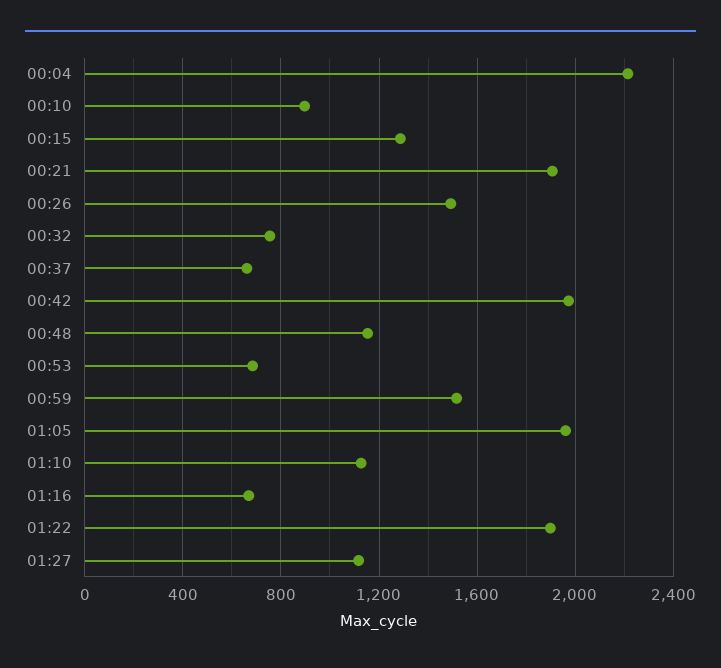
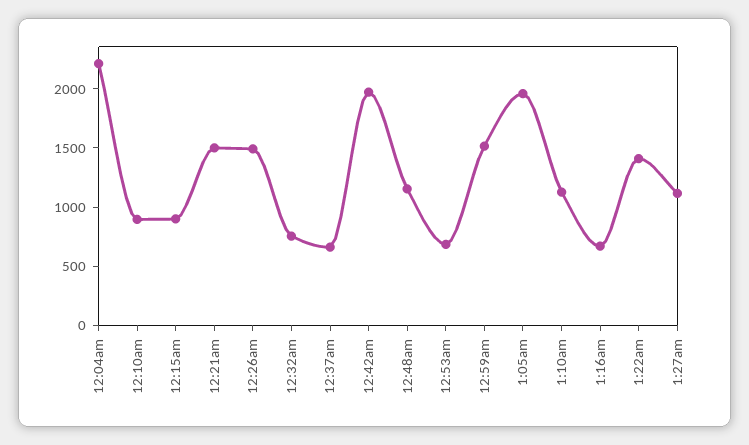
  {
    "00:04": 2200,
    "00:10": 900,
-   "00:15": 1300,
+   "00:15": 900,
-   "00:21": 1900,
+   "00:21": 1500,
    "00:26": 1500,
    "00:32": 750,
    "00:37": 650,
    "00:42": 1950,
    "00:48": 1150,
    "00:53": 700,
    "00:59": 1500,
    "01:05": 1950,
    "01:10": 1150,
    "01:16": 650,
-   "01:22": 1900,
+   "01:22": 1400,
    "01:27": 1100
  }

